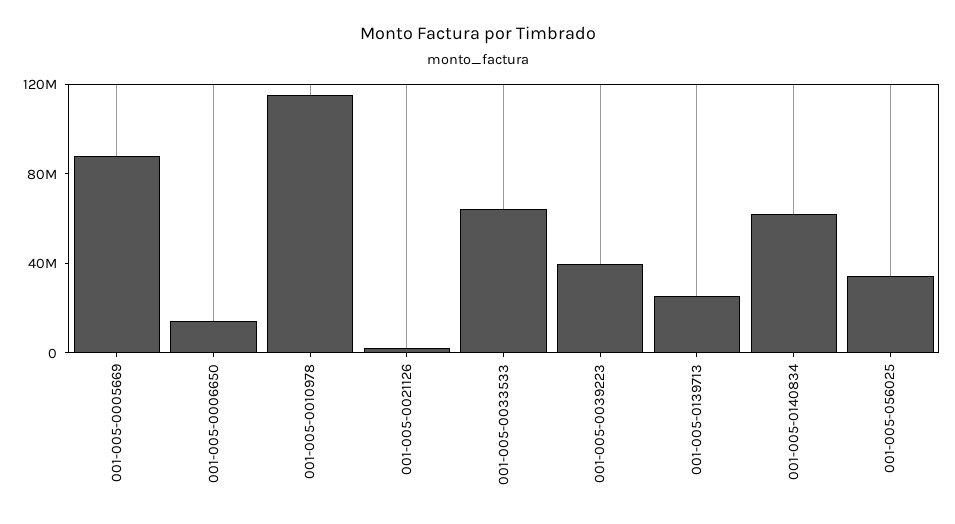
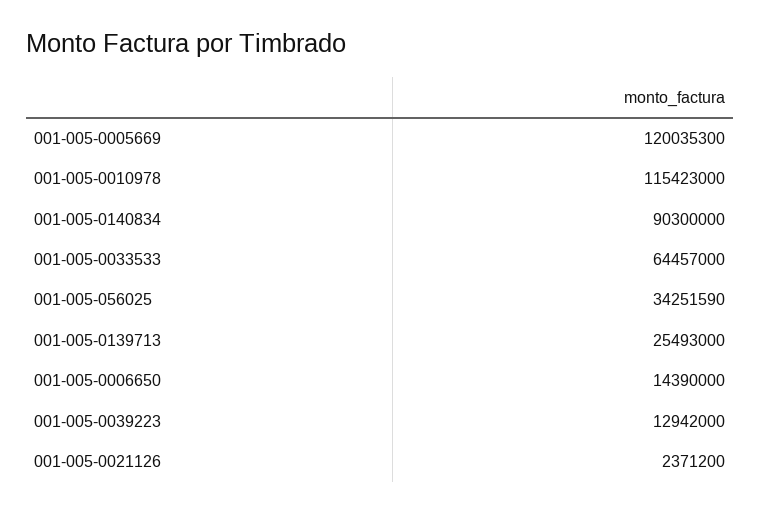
  {
-   "001-005-0005669": 90000000,
+   "001-005-0005669": 120035300,
    "001-005-0006650": 14390000,
    "001-005-0010978": 115423000,
    "001-005-0021126": 2371200,
    "001-005-0033533": 64457000,
-   "001-005-0039223": 40000000,
+   "001-005-0039223": 12942000,
    "001-005-0139713": 25493000,
-   "001-005-0140834": 60000000,
+   "001-005-0140834": 90300000,
    "001-005-056025": 34251590
  }

